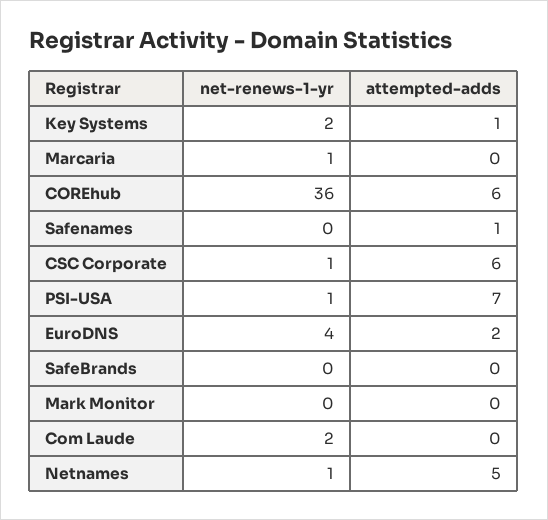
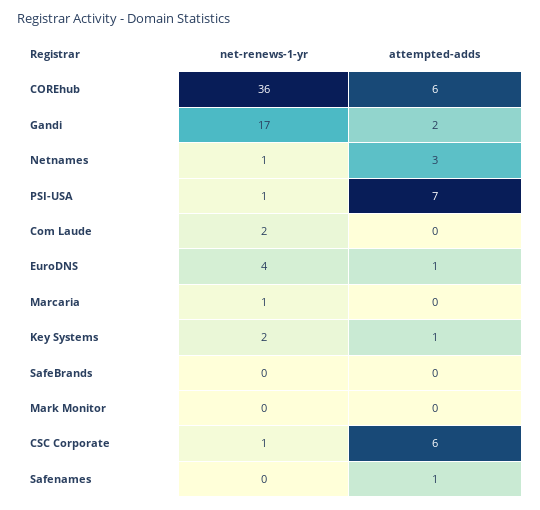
  {
    "net-renews-1-yr": {
      "Key Systems": 2,
      "Marcaria": 1,
      "COREhub": 36,
      "Safenames": 0,
      "CSC Corporate": 1,
      "PSI-USA": 1,
      "EuroDNS": 4,
      "SafeBrands": 0,
      "Mark Monitor": 0,
      "Com Laude": 2,
-     "Netnames": 1
+     "Netnames": 1,
+     "Gandi": 17
    },
    "attempted-adds": {
      "Key Systems": 1,
      "Marcaria": 0,
      "COREhub": 6,
      "Safenames": 1,
      "CSC Corporate": 6,
      "PSI-USA": 7,
-     "EuroDNS": 2,
+     "EuroDNS": 1,
      "SafeBrands": 0,
      "Mark Monitor": 0,
      "Com Laude": 0,
-     "Netnames": 5
+     "Netnames": 3,
+     "Gandi": 2
    }
  }

